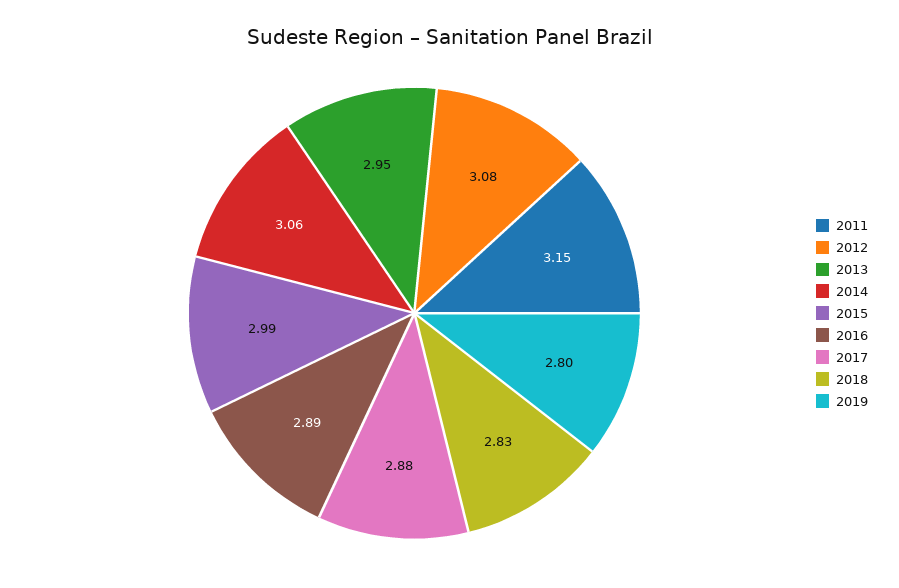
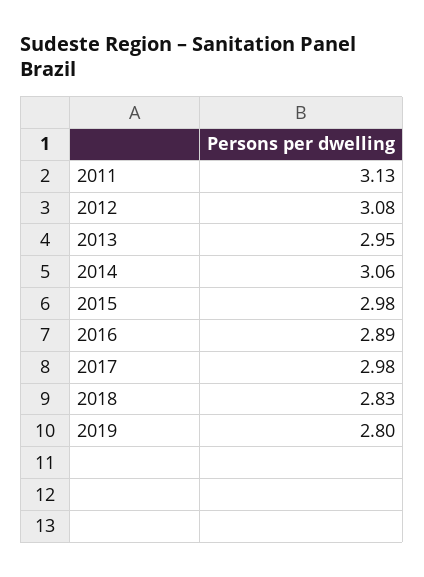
  {
-   "2011": 3.15,
+   "2011": 3.13,
    "2012": 3.08,
    "2013": 2.95,
    "2014": 3.06,
-   "2015": 2.99,
+   "2015": 2.98,
    "2016": 2.89,
-   "2017": 2.88,
+   "2017": 2.98,
    "2018": 2.83,
    "2019": 2.8
  }

